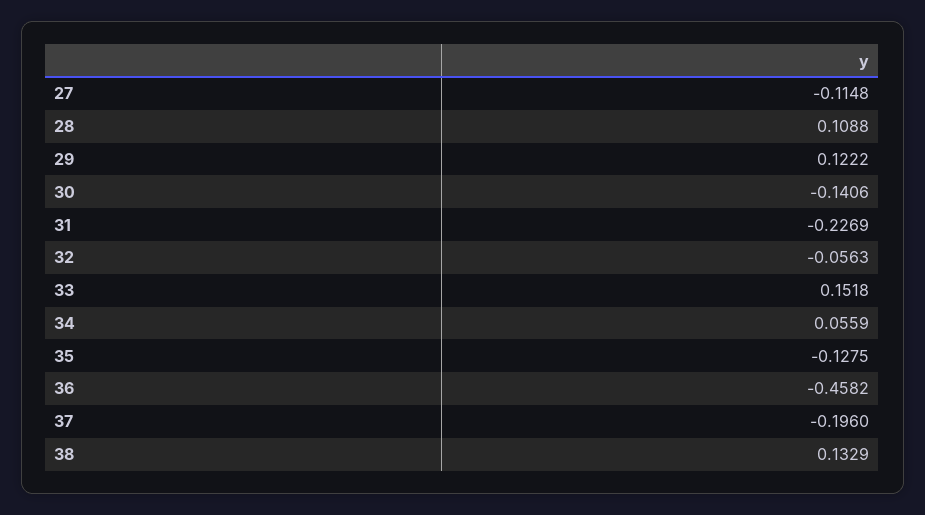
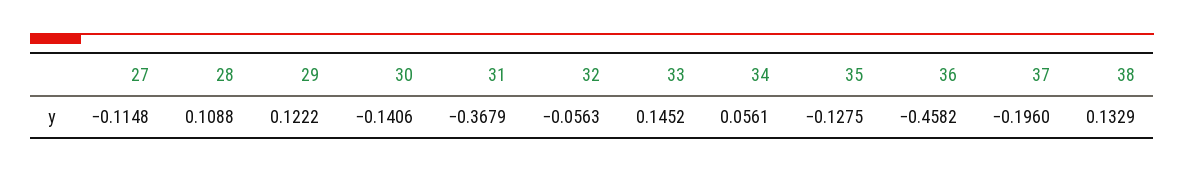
  {
    "27": -0.1148,
    "28": 0.1088,
    "29": 0.1222,
    "30": -0.1406,
-   "31": -0.2269,
+   "31": -0.3679,
    "32": -0.0563,
-   "33": 0.1518,
+   "33": 0.1452,
-   "34": 0.0559,
+   "34": 0.0561,
    "35": -0.1275,
    "36": -0.4582,
    "37": -0.196,
    "38": 0.1329
  }

